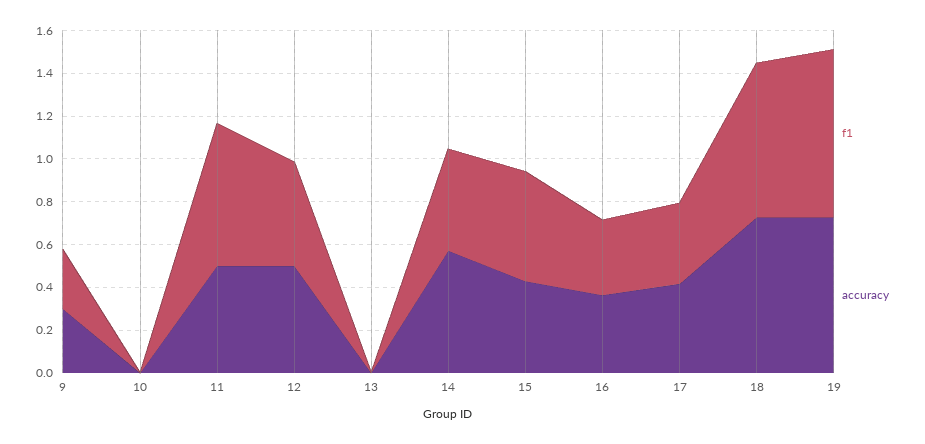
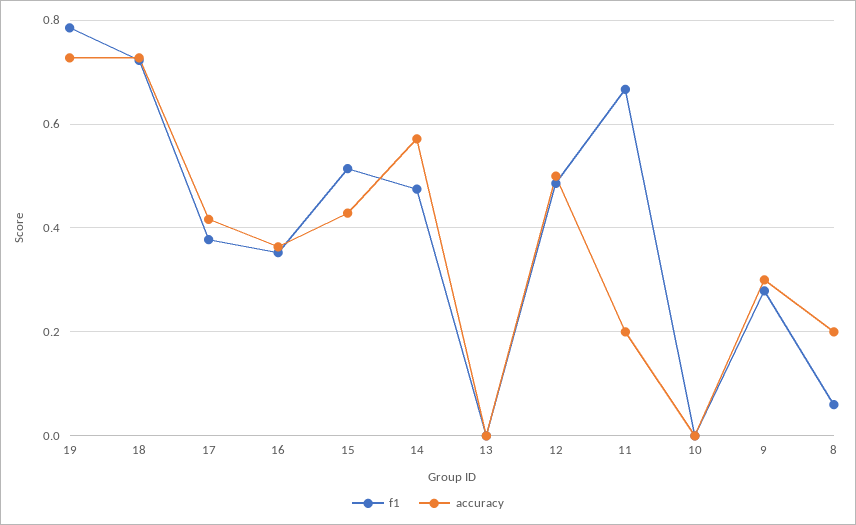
  {
    "f1": {
      "9": 0.28,
      "10": 0,
      "11": 0.66,
      "12": 0.48,
      "13": 0,
      "14": 0.48,
      "15": 0.52,
      "16": 0.36,
      "17": 0.38,
      "18": 0.72,
-     "19": 0.78
+     "19": 0.78,
+     "8": 0.06
    },
    "accuracy": {
      "9": 0.3,
      "10": 0,
-     "11": 0.5,
+     "11": 0.2,
      "12": 0.5,
      "13": 0,
      "14": 0.58,
      "15": 0.42,
      "16": 0.36,
      "17": 0.42,
      "18": 0.72,
-     "19": 0.72
+     "19": 0.72,
+     "8": 0.2
    }
  }

